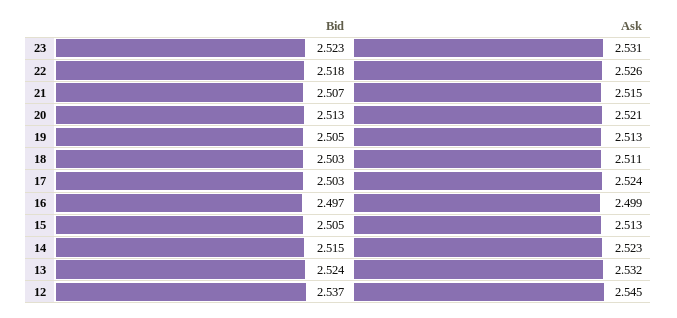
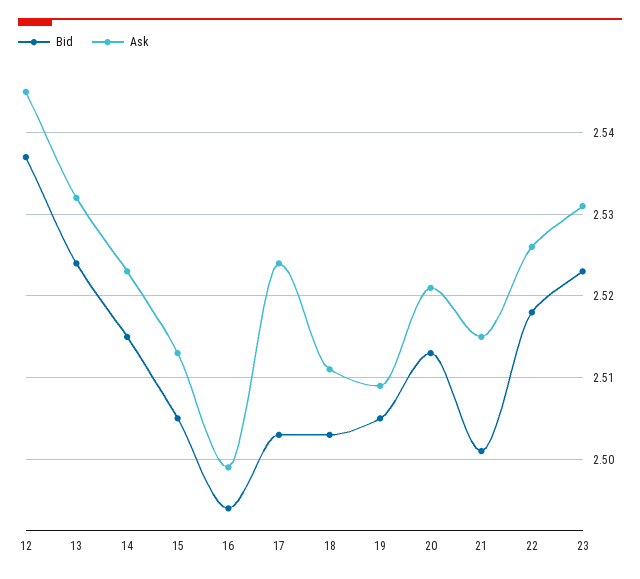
  {
    "Bid": {
      "23": 2.523,
      "22": 2.518,
-     "21": 2.507,
+     "21": 2.501,
      "20": 2.513,
      "19": 2.505,
      "18": 2.503,
      "17": 2.503,
-     "16": 2.497,
+     "16": 2.494,
      "15": 2.505,
      "14": 2.515,
      "13": 2.524,
      "12": 2.537
    },
    "Ask": {
      "23": 2.531,
      "22": 2.526,
      "21": 2.515,
      "20": 2.521,
-     "19": 2.513,
+     "19": 2.509,
      "18": 2.511,
      "17": 2.524,
      "16": 2.499,
      "15": 2.513,
      "14": 2.523,
      "13": 2.532,
      "12": 2.545
    }
  }

